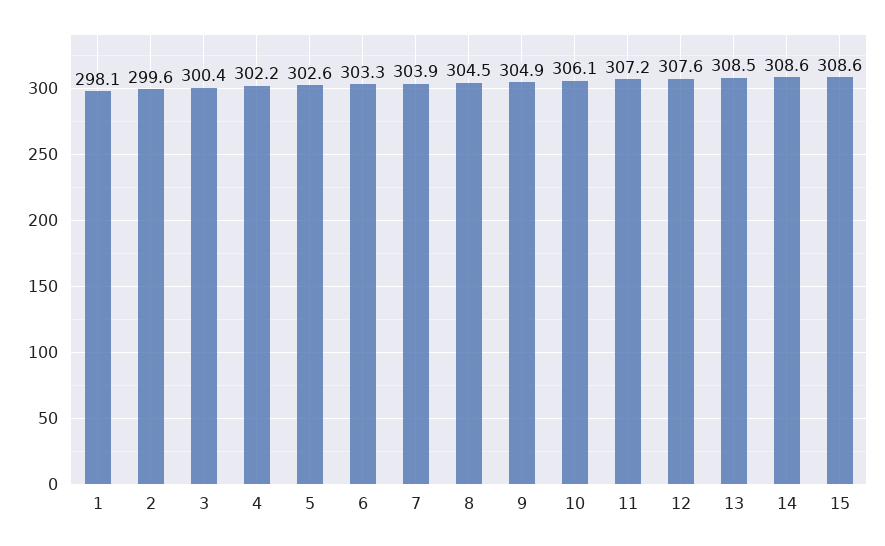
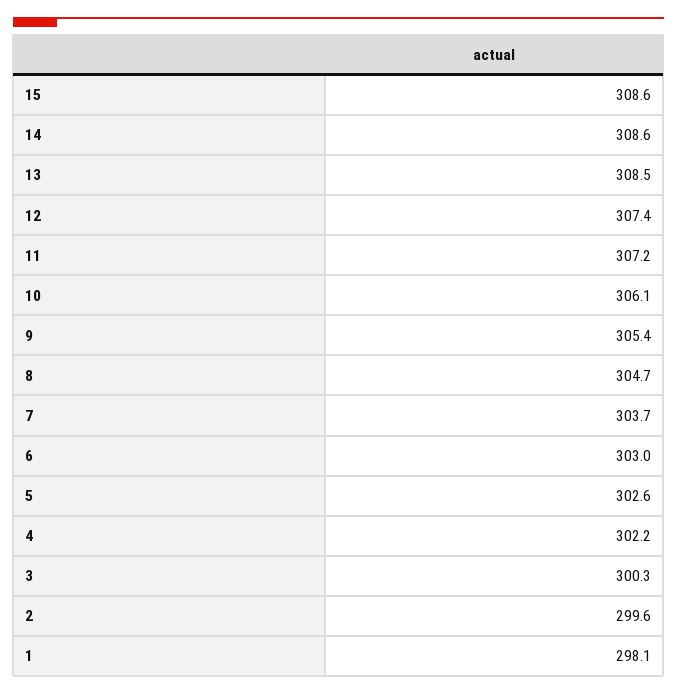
  {
    "1": 298.1,
    "2": 299.6,
-   "3": 300.4,
+   "3": 300.3,
    "4": 302.2,
    "5": 302.6,
-   "6": 303.3,
+   "6": 303,
-   "7": 303.9,
+   "7": 303.7,
-   "8": 304.5,
+   "8": 304.7,
-   "9": 304.9,
+   "9": 305.4,
    "10": 306.1,
    "11": 307.2,
-   "12": 307.6,
+   "12": 307.4,
    "13": 308.5,
    "14": 308.6,
    "15": 308.6
  }

